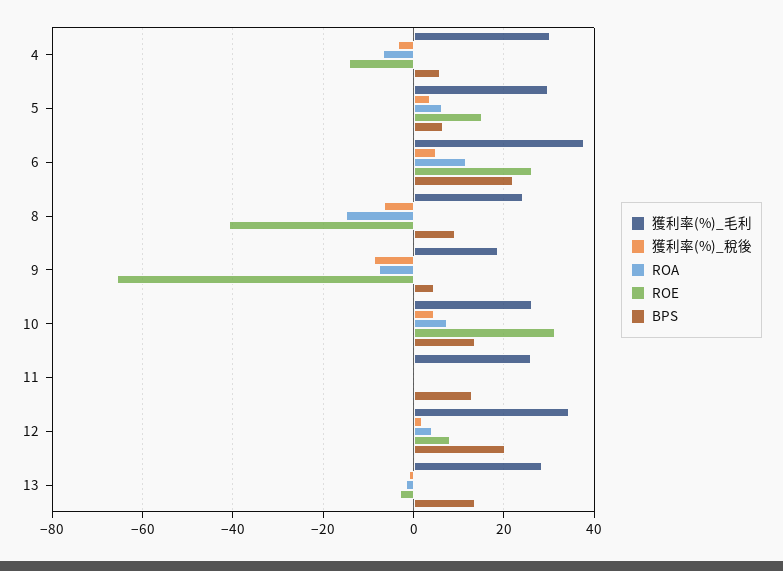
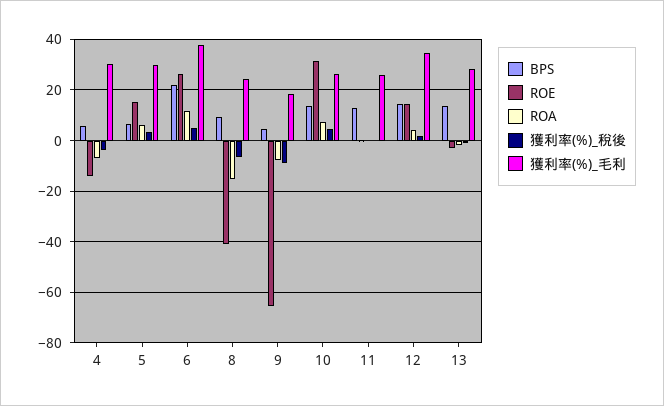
  {
    "獲利率(%)_毛利": {
      "4": 30,
      "5": 30,
      "6": 38,
      "8": 24,
      "9": 18,
      "10": 26,
      "11": 26,
      "12": 34,
      "13": 28
    },
    "獲利率(%)_稅後": {
      "4": -4,
      "5": 4,
      "6": 6,
      "8": -6,
      "9": -8,
      "10": 4,
      "11": 0,
      "12": 2,
      "13": -2
    },
    "ROA": {
      "4": -6,
      "5": 6,
      "6": 12,
      "8": -16,
      "9": -8,
      "10": 8,
      "11": 0,
      "12": 4,
      "13": -2
    },
    "ROE": {
      "4": -14,
      "5": 16,
      "6": 26,
      "8": -40,
      "9": -66,
      "10": 32,
      "11": 0,
-     "12": 8,
+     "12": 15,
      "13": -2
    },
    "BPS": {
      "4": 6,
      "5": 6,
      "6": 22,
      "8": 10,
      "9": 4,
      "10": 14,
      "11": 12,
-     "12": 20,
+     "12": 15,
      "13": 14
    }
  }

